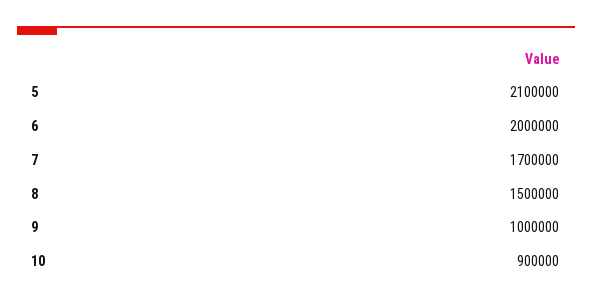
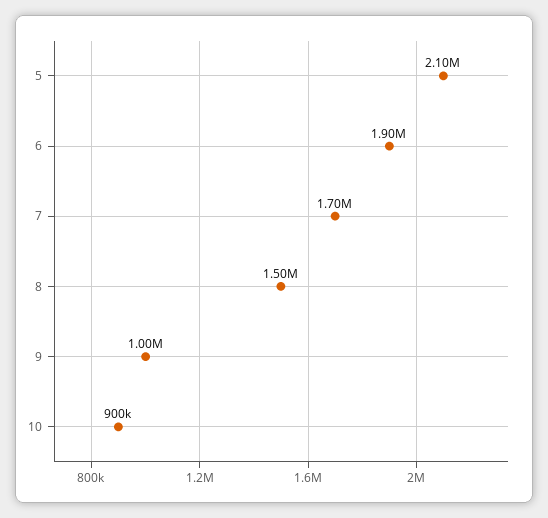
  {
    "5": 2100000,
-   "6": 2000000,
+   "6": 1900000,
    "7": 1700000,
    "8": 1500000,
    "9": 1000000,
    "10": 900000
  }

